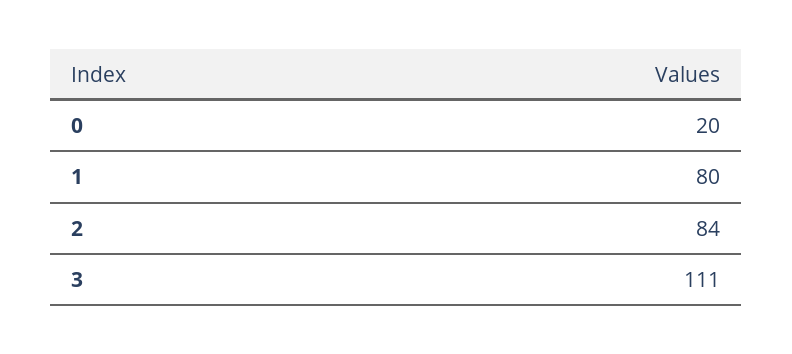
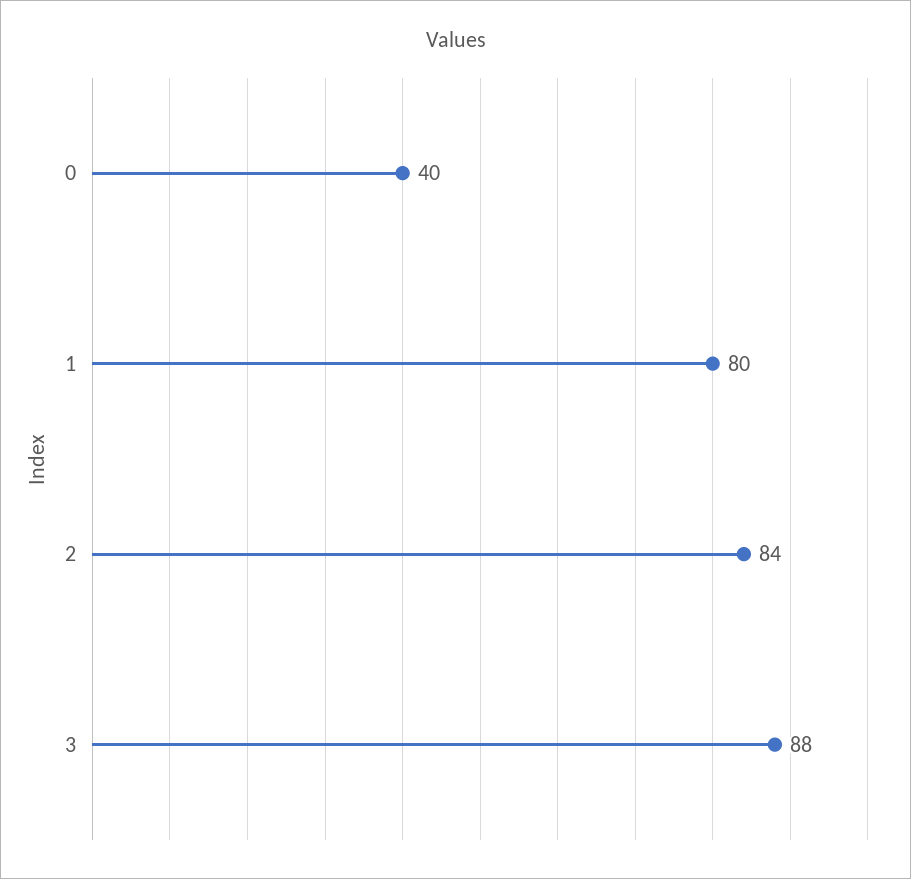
  {
-   "0": 20,
+   "0": 40,
    "1": 80,
    "2": 84,
-   "3": 111
+   "3": 88
  }

